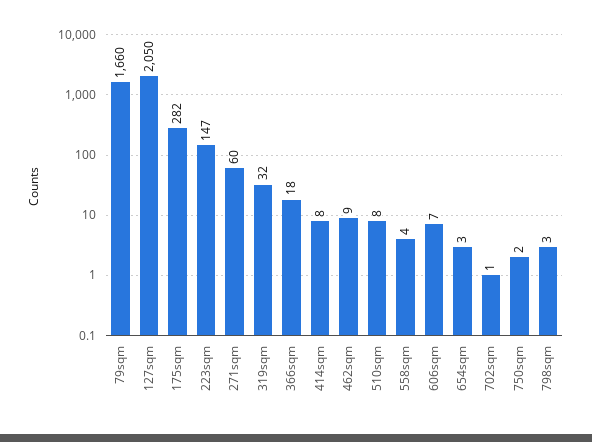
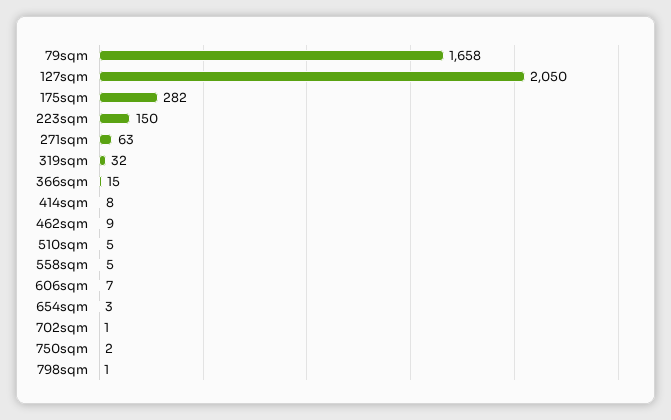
  {
-   "79sqm": 1660,
+   "79sqm": 1658,
    "127sqm": 2050,
    "175sqm": 282,
-   "223sqm": 147,
+   "223sqm": 150,
-   "271sqm": 60,
+   "271sqm": 63,
    "319sqm": 32,
-   "366sqm": 18,
+   "366sqm": 15,
    "414sqm": 8,
    "462sqm": 9,
-   "510sqm": 8,
+   "510sqm": 5,
-   "558sqm": 4,
+   "558sqm": 5,
    "606sqm": 7,
    "654sqm": 3,
    "702sqm": 1,
    "750sqm": 2,
-   "798sqm": 3
+   "798sqm": 1
  }

